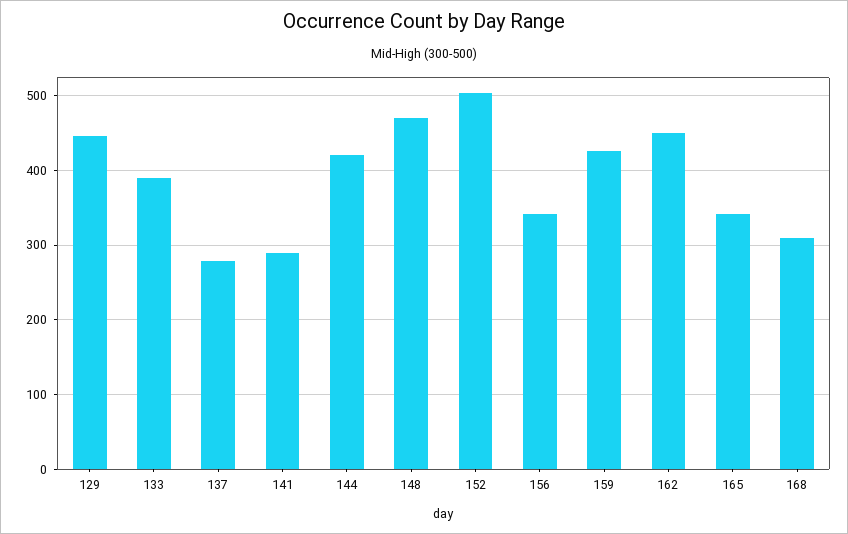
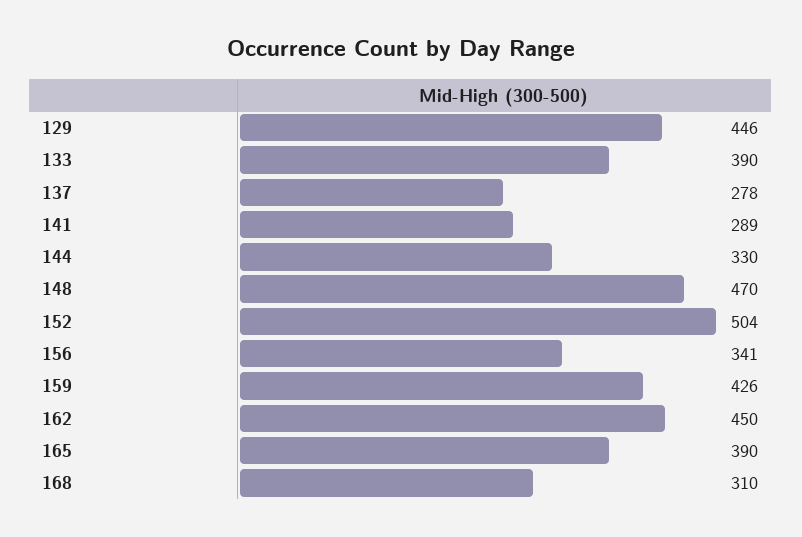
  {
    "129": 446,
    "133": 390,
    "137": 278,
    "141": 289,
-   "144": 420,
+   "144": 330,
    "148": 470,
    "152": 504,
    "156": 341,
    "159": 426,
    "162": 450,
-   "165": 340,
+   "165": 390,
    "168": 310
  }

